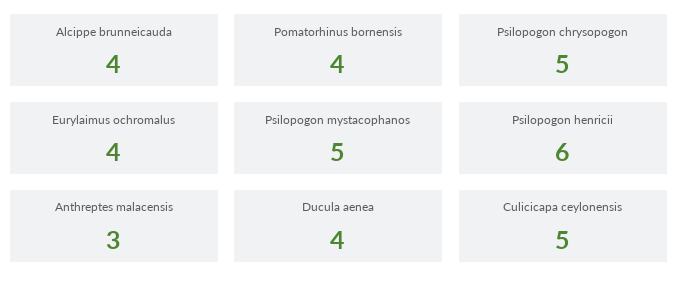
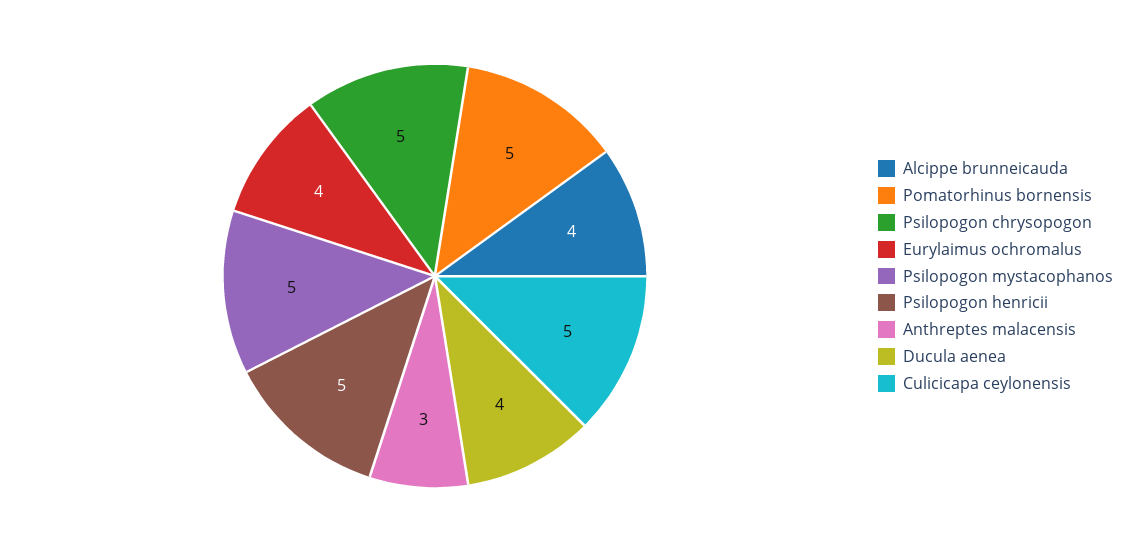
  {
    "Alcippe brunneicauda": 4,
-   "Pomatorhinus bornensis": 4,
+   "Pomatorhinus bornensis": 5,
    "Psilopogon chrysopogon": 5,
    "Eurylaimus ochromalus": 4,
    "Psilopogon mystacophanos": 5,
-   "Psilopogon henricii": 6,
+   "Psilopogon henricii": 5,
    "Anthreptes malacensis": 3,
    "Ducula aenea": 4,
    "Culicicapa ceylonensis": 5
  }

